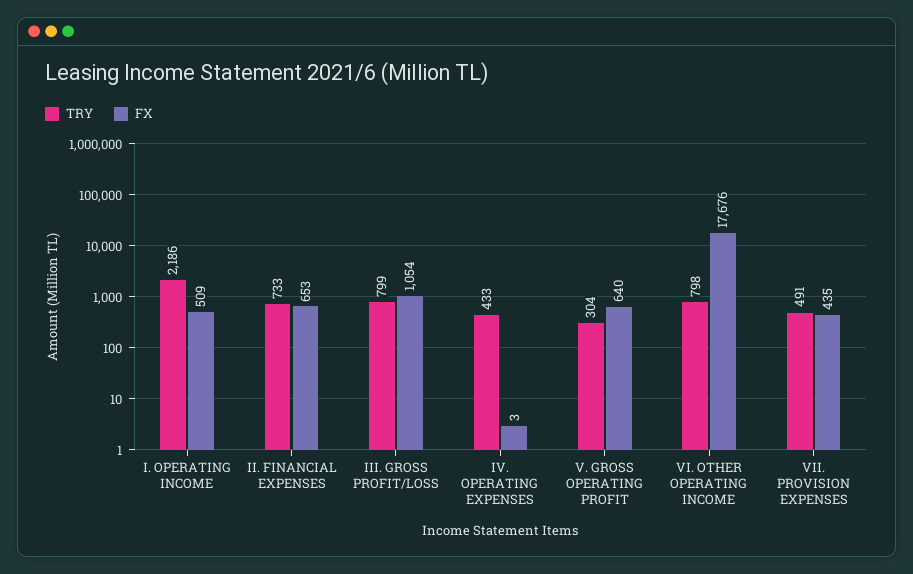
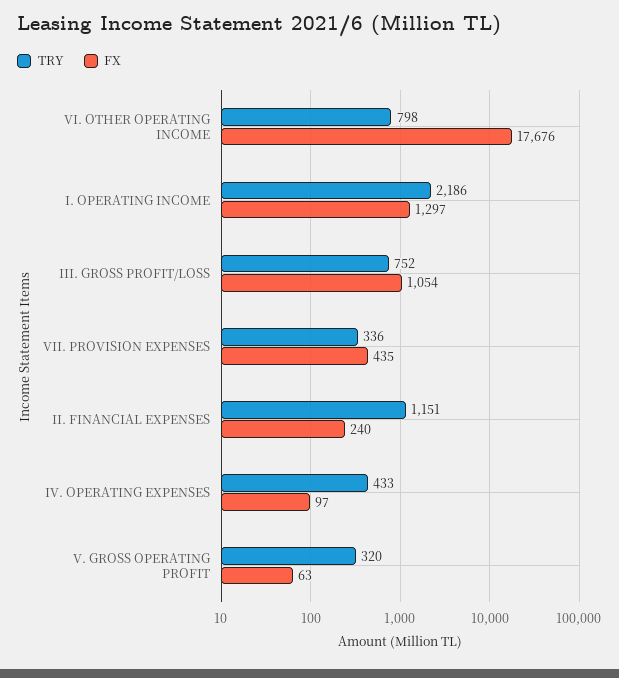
  {
    "TRY": {
      "I. OPERATING INCOME": 2186,
-     "II. FINANCIAL EXPENSES": 733,
+     "II. FINANCIAL EXPENSES": 1151,
-     "III. GROSS PROFIT/LOSS": 799,
+     "III. GROSS PROFIT/LOSS": 752,
      "IV. OPERATING EXPENSES": 433,
-     "V. GROSS OPERATING PROFIT": 304,
+     "V. GROSS OPERATING PROFIT": 320,
      "VI. OTHER OPERATING INCOME": 798,
-     "VII. PROVISION EXPENSES": 491
+     "VII. PROVISION EXPENSES": 336
    },
    "FX": {
-     "I. OPERATING INCOME": 509,
+     "I. OPERATING INCOME": 1297,
-     "II. FINANCIAL EXPENSES": 653,
+     "II. FINANCIAL EXPENSES": 240,
      "III. GROSS PROFIT/LOSS": 1054,
-     "IV. OPERATING EXPENSES": 3,
+     "IV. OPERATING EXPENSES": 97,
-     "V. GROSS OPERATING PROFIT": 640,
+     "V. GROSS OPERATING PROFIT": 63,
      "VI. OTHER OPERATING INCOME": 17676,
      "VII. PROVISION EXPENSES": 435
    }
  }

